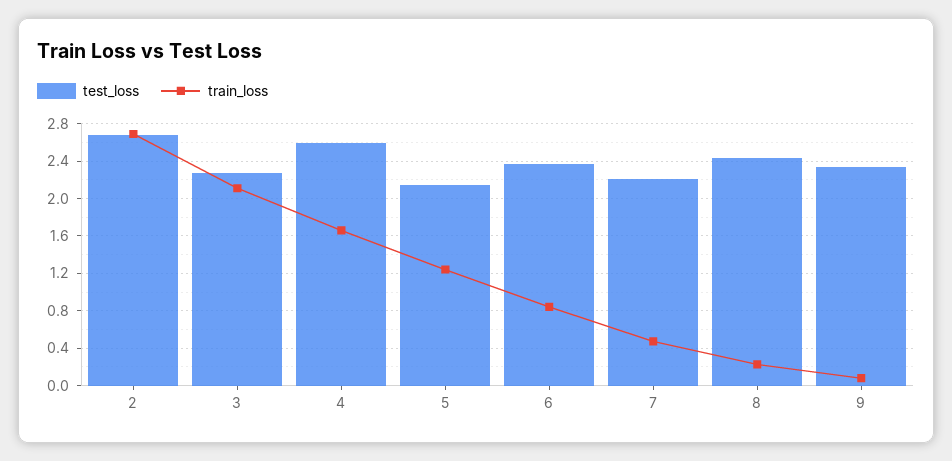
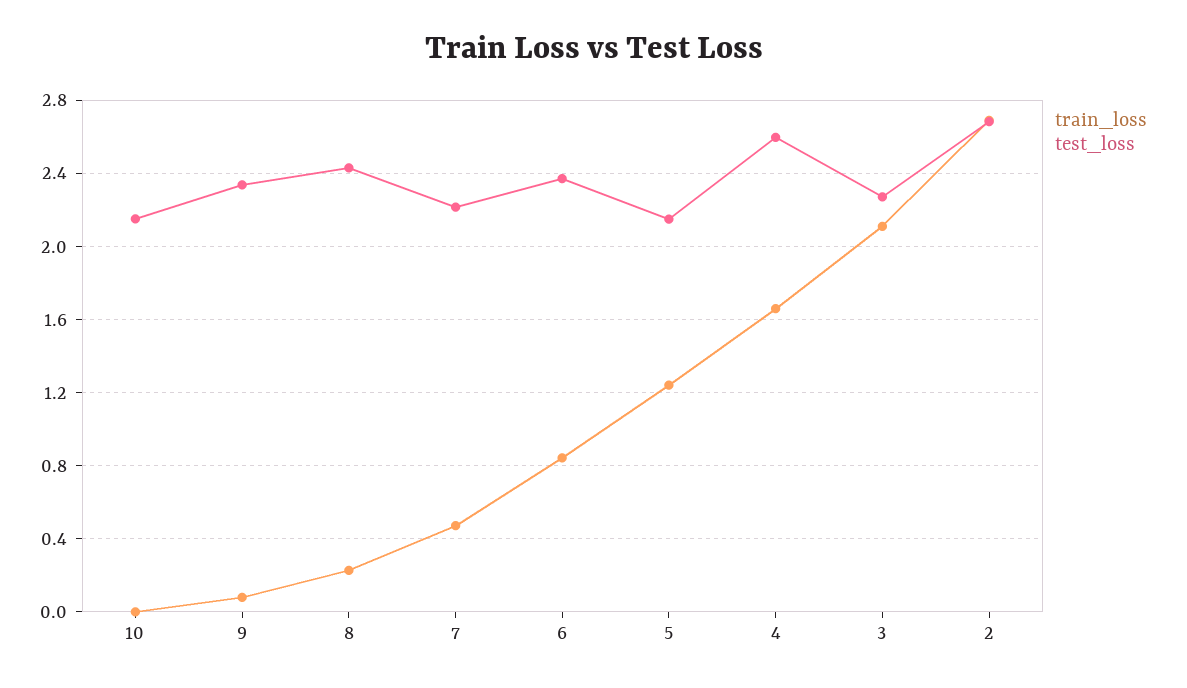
  {
    "test_loss": {
      "2": 2.7,
      "3": 2.25,
      "4": 2.6,
      "5": 2.15,
      "6": 2.35,
      "7": 2.2,
      "8": 2.45,
-     "9": 2.35
+     "9": 2.35,
+     "10": 2.15
    },
    "train_loss": {
      "2": 2.7,
      "3": 2.1,
      "4": 1.65,
      "5": 1.25,
      "6": 0.85,
      "7": 0.45,
      "8": 0.25,
-     "9": 0.1
+     "9": 0.1,
+     "10": 0
    }
  }

